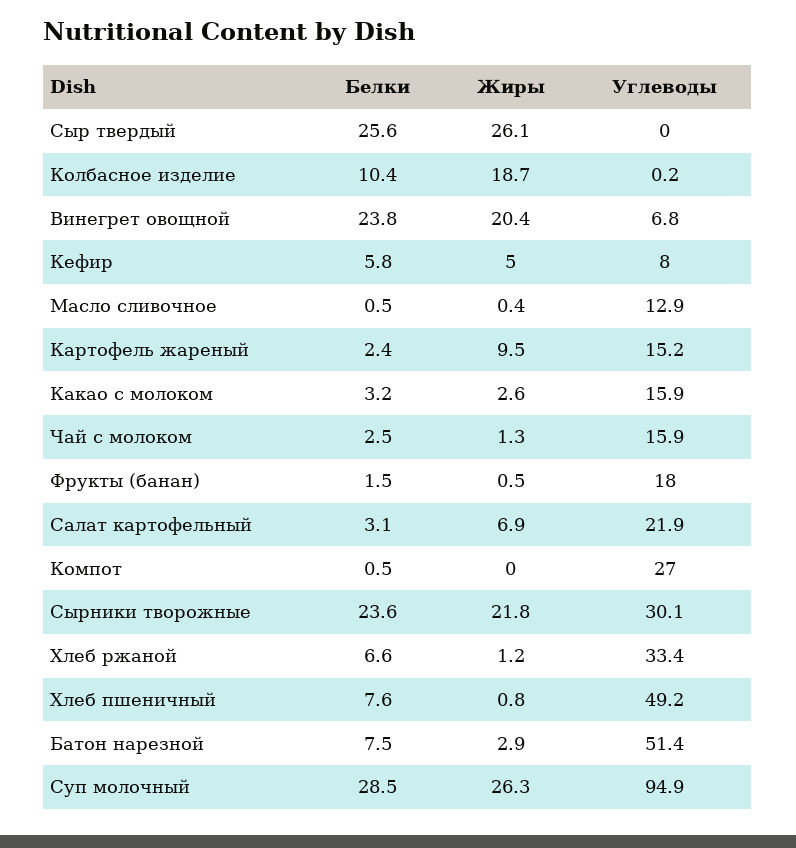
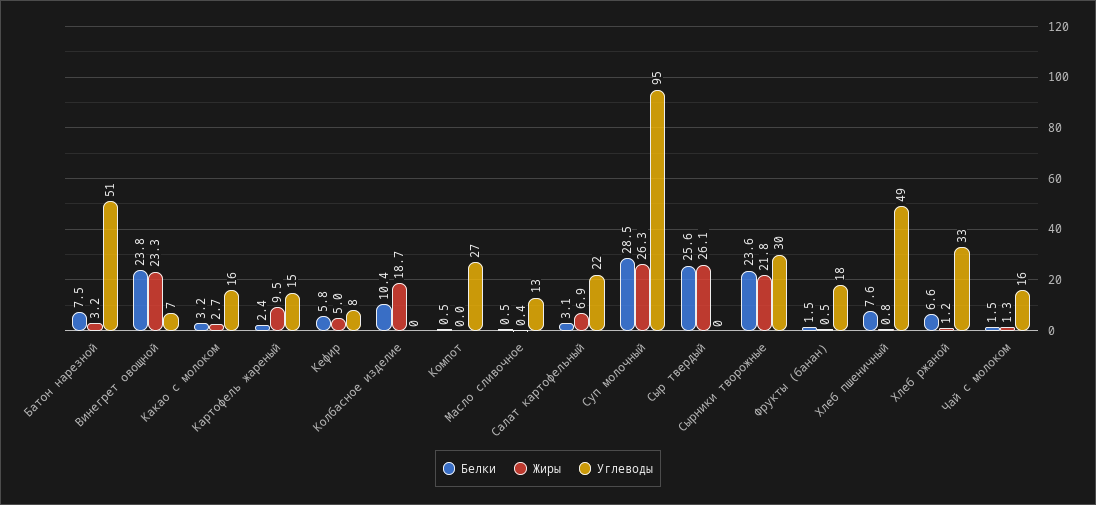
  {
    "Белки": {
      "Сыр твердый": 25.6,
      "Колбасное изделие": 10.4,
      "Винегрет овощной": 23.8,
      "Кефир": 5.8,
      "Масло сливочное": 0.5,
      "Картофель жареный": 2.4,
      "Какао с молоком": 3.2,
-     "Чай с молоком": 2.5,
+     "Чай с молоком": 1.5,
      "Фрукты (банан)": 1.5,
      "Салат картофельный": 3.1,
      "Компот": 0.5,
      "Сырники творожные": 23.6,
      "Хлеб ржаной": 6.6,
      "Хлеб пшеничный": 7.6,
      "Батон нарезной": 7.5,
      "Суп молочный": 28.5
    },
    "Жиры": {
      "Сыр твердый": 26.1,
      "Колбасное изделие": 18.7,
-     "Винегрет овощной": 20.4,
+     "Винегрет овощной": 23.3,
      "Кефир": 5,
      "Масло сливочное": 0.4,
      "Картофель жареный": 9.5,
-     "Какао с молоком": 2.6,
+     "Какао с молоком": 2.7,
      "Чай с молоком": 1.3,
      "Фрукты (банан)": 0.5,
      "Салат картофельный": 6.9,
      "Компот": 0,
      "Сырники творожные": 21.8,
      "Хлеб ржаной": 1.2,
      "Хлеб пшеничный": 0.8,
-     "Батон нарезной": 2.9,
+     "Батон нарезной": 3.2,
      "Суп молочный": 26.3
    },
    "Углеводы": {
      "Сыр твердый": 0,
      "Колбасное изделие": 0.2,
      "Винегрет овощной": 6.8,
      "Кефир": 8,
      "Масло сливочное": 12.9,
      "Картофель жареный": 15.2,
      "Какао с молоком": 15.9,
      "Чай с молоком": 15.9,
      "Фрукты (банан)": 18,
      "Салат картофельный": 21.9,
      "Компот": 27,
      "Сырники творожные": 30.1,
      "Хлеб ржаной": 33.4,
      "Хлеб пшеничный": 49.2,
      "Батон нарезной": 51.4,
      "Суп молочный": 94.9
    }
  }

